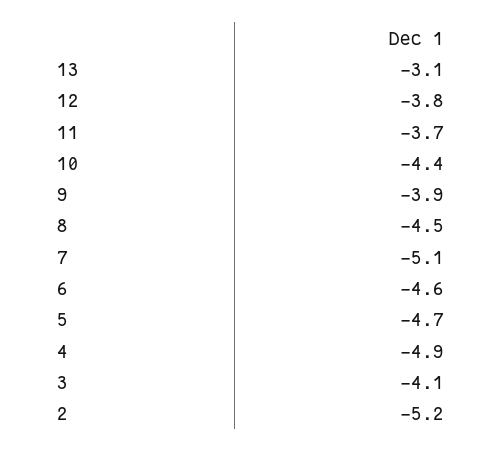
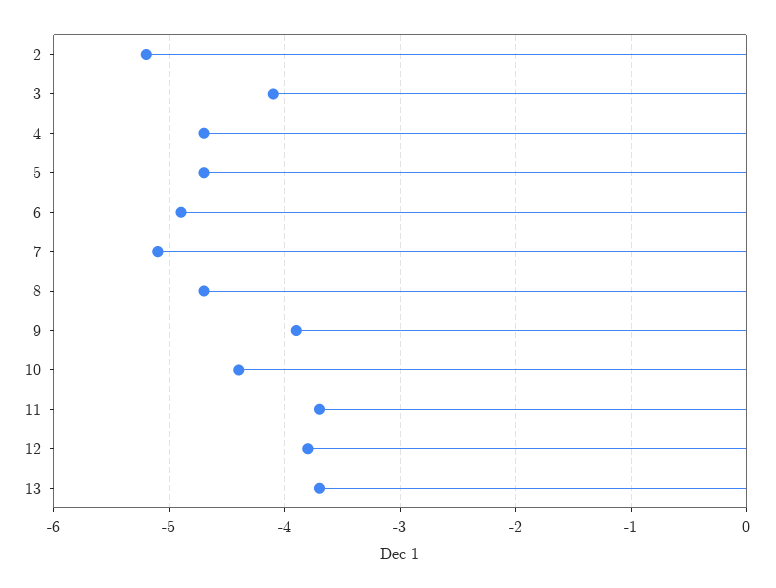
  {
-   "13": -3.1,
+   "13": -3.7,
    "12": -3.8,
    "11": -3.7,
    "10": -4.4,
    "9": -3.9,
-   "8": -4.5,
+   "8": -4.7,
    "7": -5.1,
-   "6": -4.6,
+   "6": -4.9,
    "5": -4.7,
-   "4": -4.9,
+   "4": -4.7,
    "3": -4.1,
    "2": -5.2
  }

